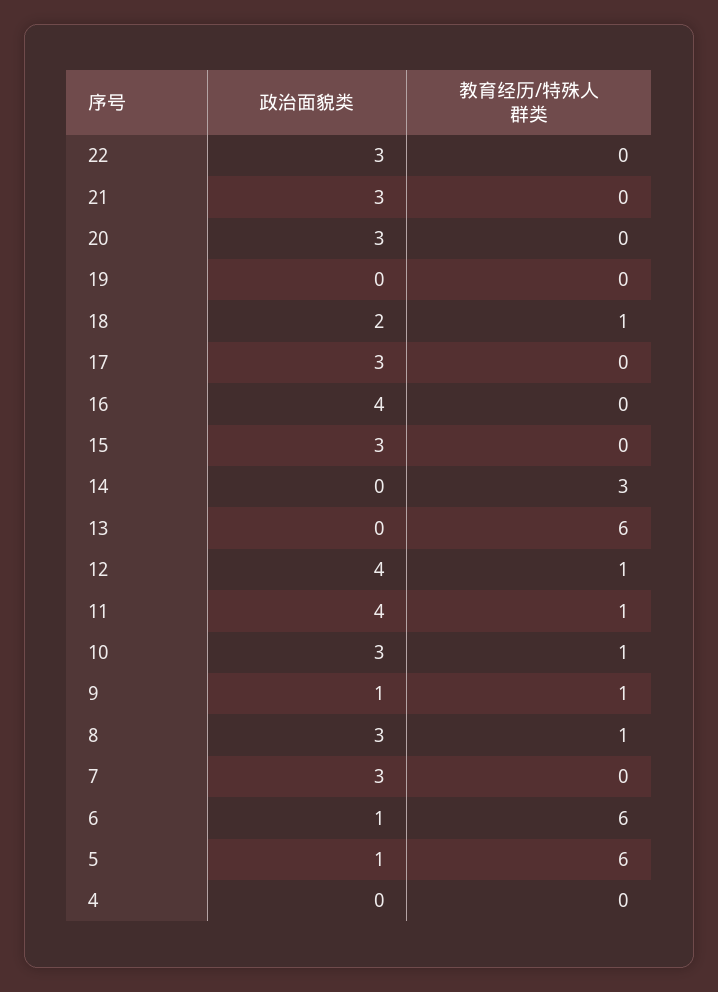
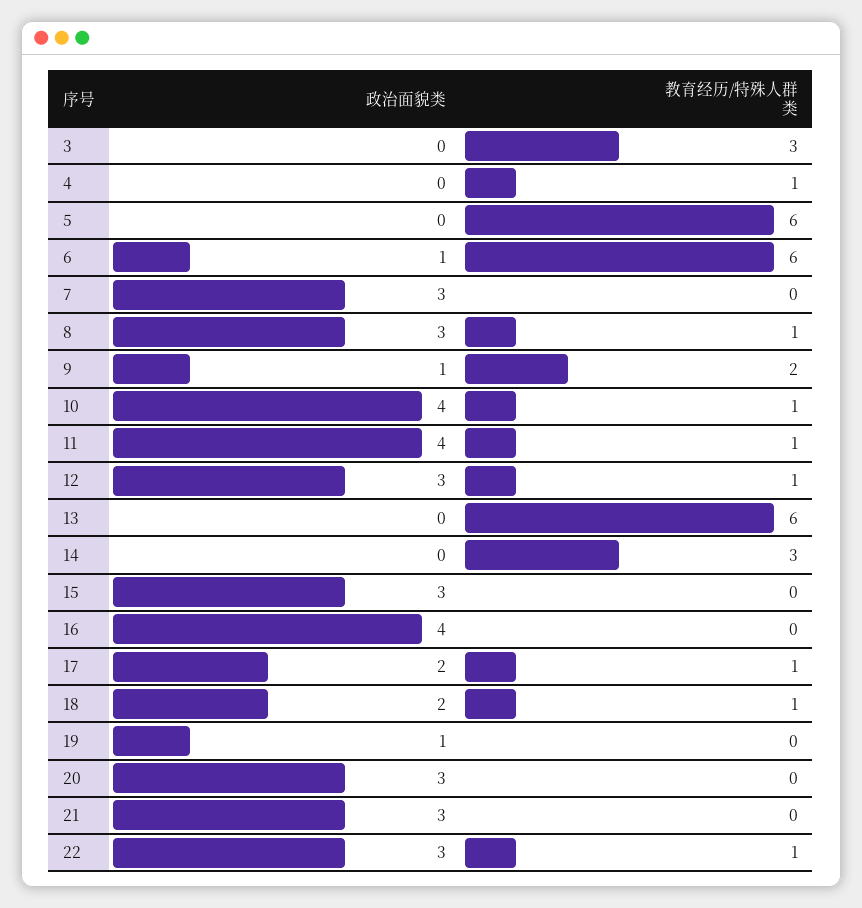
  {
    "政治面貌类": {
      "22": 3,
      "21": 3,
      "20": 3,
-     "19": 0,
+     "19": 1,
      "18": 2,
-     "17": 3,
+     "17": 2,
      "16": 4,
      "15": 3,
      "14": 0,
      "13": 0,
-     "12": 4,
+     "12": 3,
      "11": 4,
-     "10": 3,
+     "10": 4,
      "9": 1,
      "8": 3,
      "7": 3,
      "6": 1,
-     "5": 1,
+     "5": 0,
-     "4": 0
+     "4": 0,
+     "3": 0
    },
    "教育经历/特殊人群类": {
-     "22": 0,
+     "22": 1,
      "21": 0,
      "20": 0,
      "19": 0,
      "18": 1,
-     "17": 0,
+     "17": 1,
      "16": 0,
      "15": 0,
      "14": 3,
      "13": 6,
      "12": 1,
      "11": 1,
      "10": 1,
-     "9": 1,
+     "9": 2,
      "8": 1,
      "7": 0,
      "6": 6,
      "5": 6,
-     "4": 0
+     "4": 1,
+     "3": 3
    }
  }

